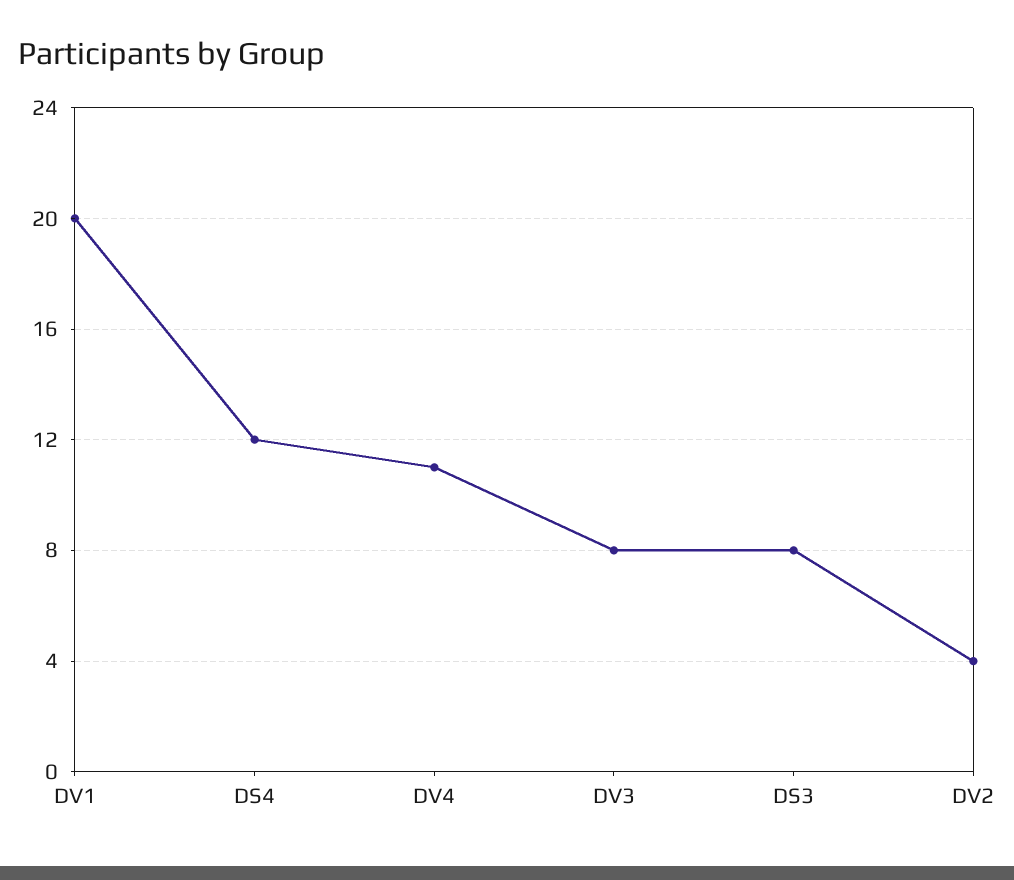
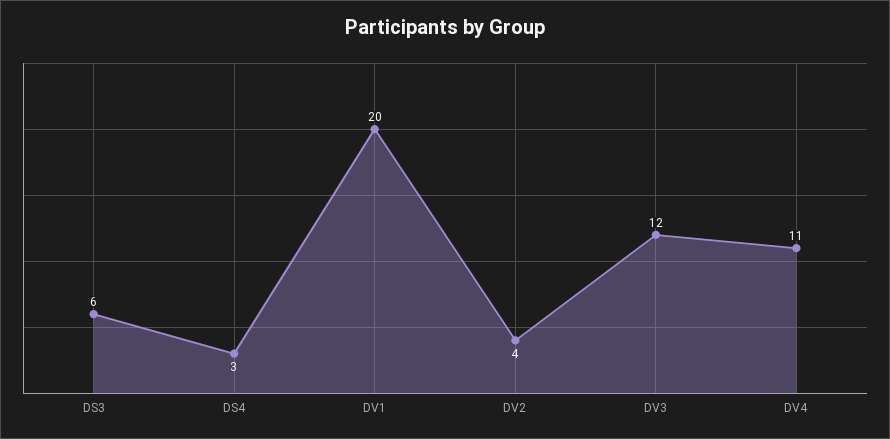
  {
    "DV1": 20,
-   "DS4": 12,
+   "DS4": 3,
    "DV4": 11,
-   "DV3": 8,
+   "DV3": 12,
-   "DS3": 8,
+   "DS3": 6,
    "DV2": 4
  }

